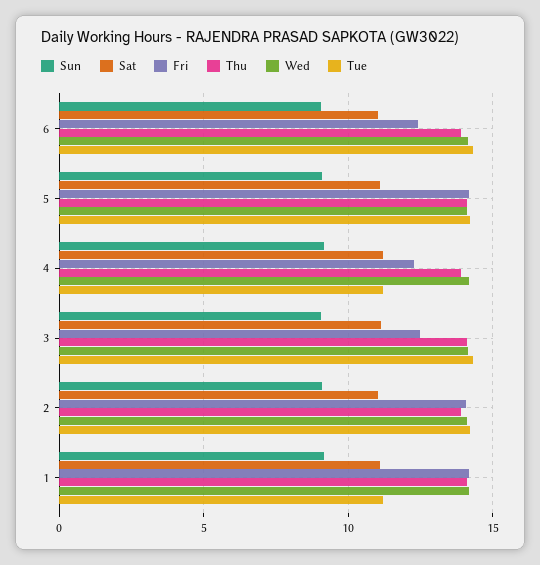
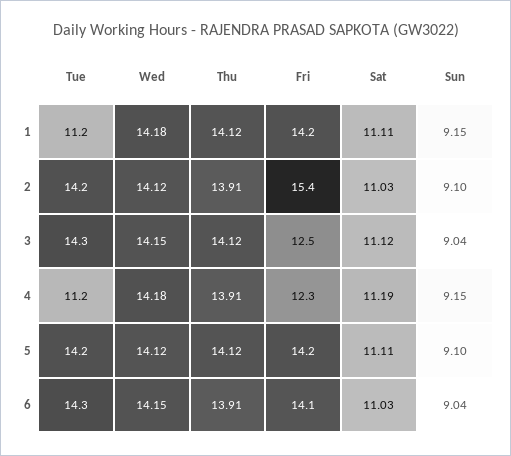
  {
    "Sun": {
      "6": 9.04,
      "5": 9.1,
      "4": 9.15,
      "3": 9.04,
      "2": 9.1,
      "1": 9.15
    },
    "Sat": {
      "6": 11.03,
      "5": 11.11,
      "4": 11.19,
      "3": 11.12,
      "2": 11.03,
      "1": 11.11
    },
    "Fri": {
-     "6": 12.5,
+     "6": 14.1,
      "5": 14.2,
      "4": 12.3,
      "3": 12.5,
-     "2": 14,
+     "2": 15.4,
      "1": 14.2
    },
    "Thu": {
      "6": 13.91,
      "5": 14.12,
      "4": 13.91,
      "3": 14.12,
      "2": 13.91,
      "1": 14.12
    },
    "Wed": {
      "6": 14.15,
      "5": 14.12,
      "4": 14.18,
      "3": 14.15,
      "2": 14.12,
      "1": 14.18
    },
    "Tue": {
      "6": 14.3,
      "5": 14.2,
      "4": 11.2,
      "3": 14.3,
      "2": 14.2,
      "1": 11.2
    }
  }

